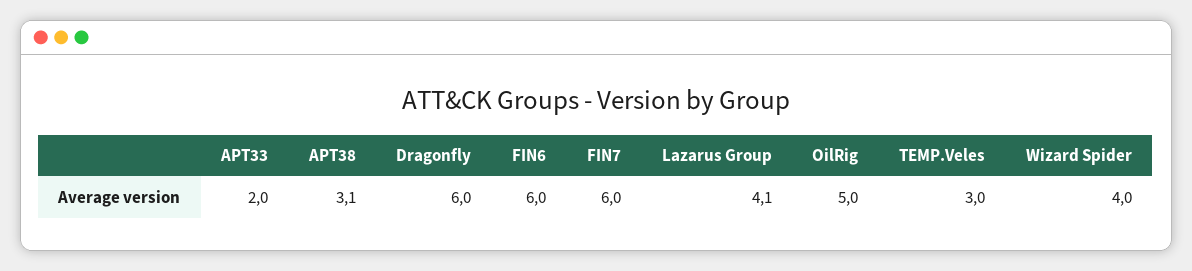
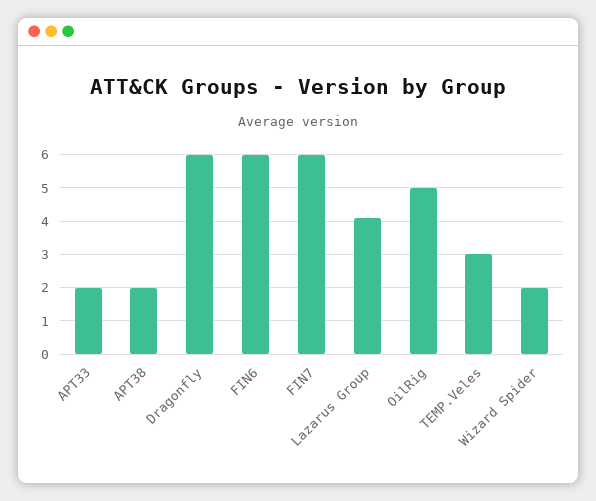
  {
    "APT33": 2,
-   "APT38": 3.1,
+   "APT38": 2,
    "Dragonfly": 6,
    "FIN6": 6,
    "FIN7": 6,
    "Lazarus Group": 4.1,
    "OilRig": 5,
    "TEMP.Veles": 3,
-   "Wizard Spider": 4
+   "Wizard Spider": 2
  }

